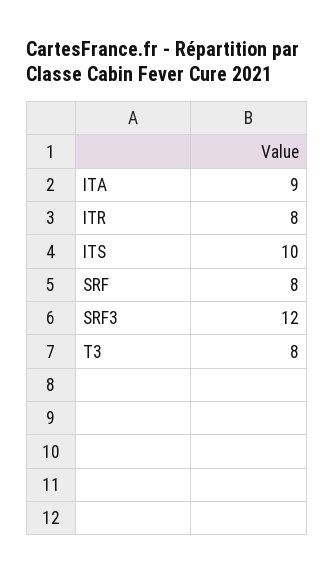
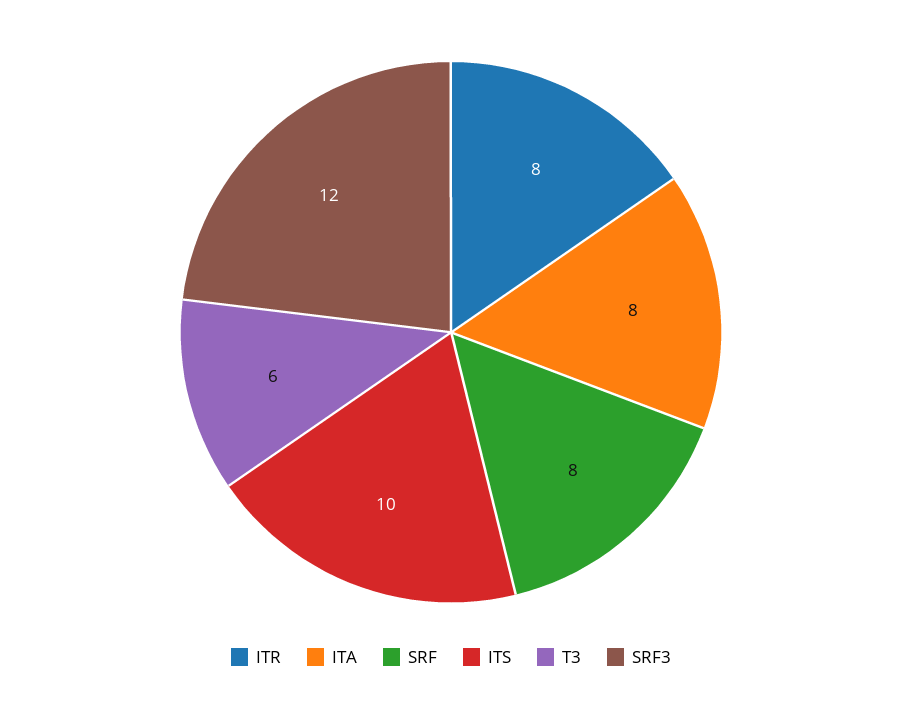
  {
-   "ITA": 9,
+   "ITA": 8,
    "ITR": 8,
    "ITS": 10,
    "SRF": 8,
    "SRF3": 12,
-   "T3": 8
+   "T3": 6
  }

